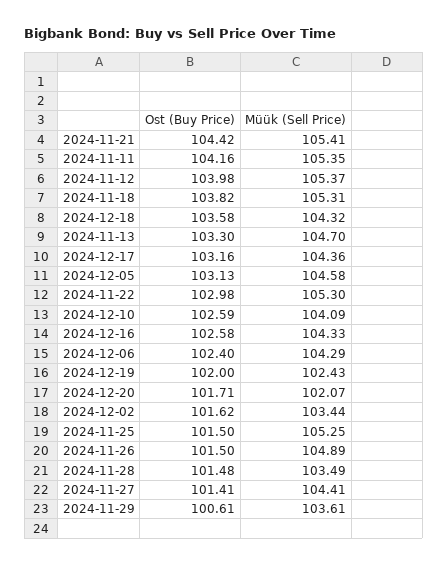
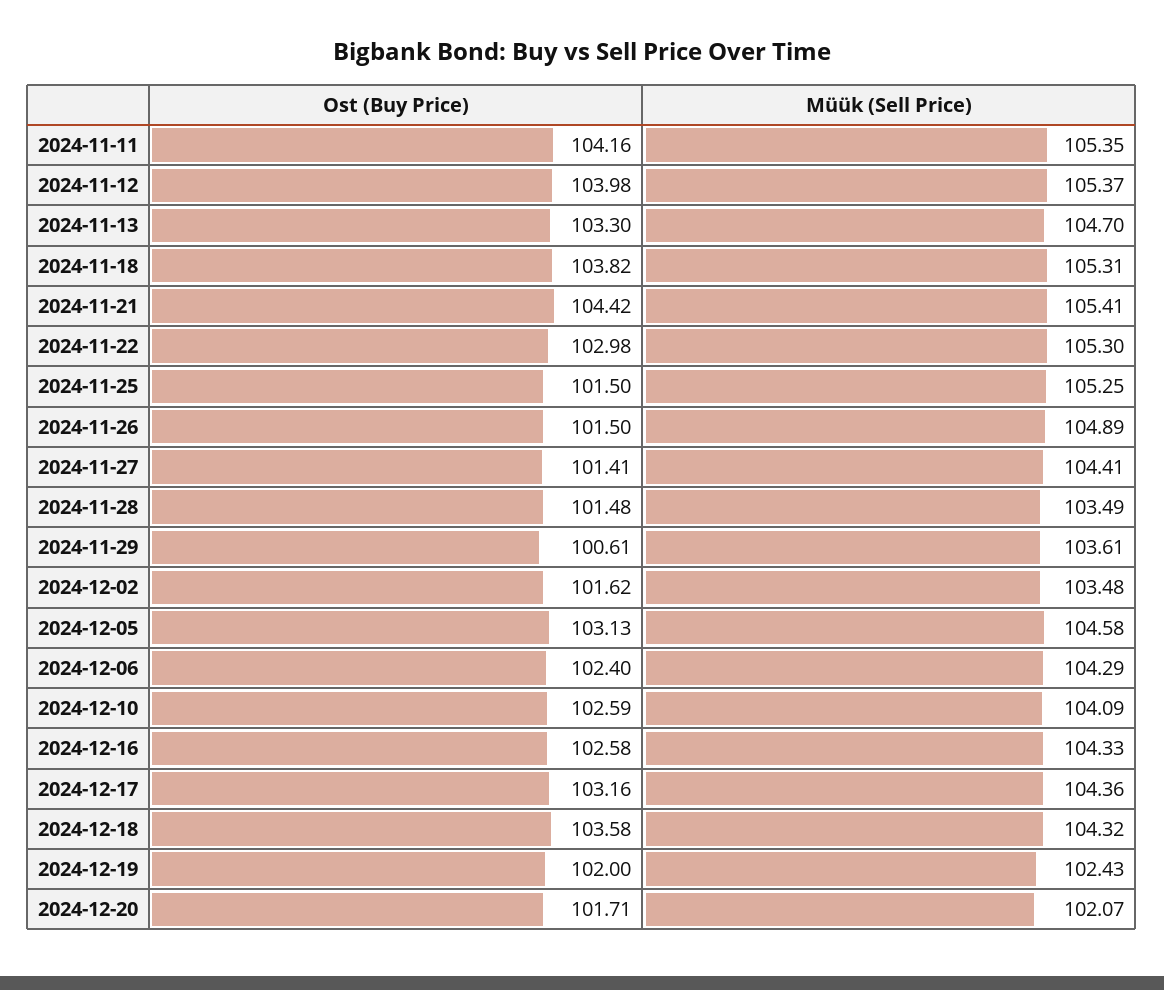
  {
    "Ost (Buy Price)": {
      "2024-11-21": 104.42,
      "2024-11-11": 104.16,
      "2024-11-12": 103.98,
      "2024-11-18": 103.82,
      "2024-12-18": 103.58,
      "2024-11-13": 103.3,
      "2024-12-17": 103.16,
      "2024-12-05": 103.13,
      "2024-11-22": 102.98,
      "2024-12-10": 102.59,
      "2024-12-16": 102.58,
      "2024-12-06": 102.4,
      "2024-12-19": 102,
      "2024-12-20": 101.71,
      "2024-12-02": 101.62,
      "2024-11-25": 101.5,
      "2024-11-26": 101.5,
      "2024-11-28": 101.48,
      "2024-11-27": 101.41,
      "2024-11-29": 100.61
    },
    "Müük (Sell Price)": {
      "2024-11-21": 105.41,
      "2024-11-11": 105.35,
      "2024-11-12": 105.37,
      "2024-11-18": 105.31,
      "2024-12-18": 104.32,
      "2024-11-13": 104.7,
      "2024-12-17": 104.36,
      "2024-12-05": 104.58,
      "2024-11-22": 105.3,
      "2024-12-10": 104.09,
      "2024-12-16": 104.33,
      "2024-12-06": 104.29,
      "2024-12-19": 102.43,
      "2024-12-20": 102.07,
-     "2024-12-02": 103.44,
+     "2024-12-02": 103.48,
      "2024-11-25": 105.25,
      "2024-11-26": 104.89,
      "2024-11-28": 103.49,
      "2024-11-27": 104.41,
      "2024-11-29": 103.61
    }
  }

